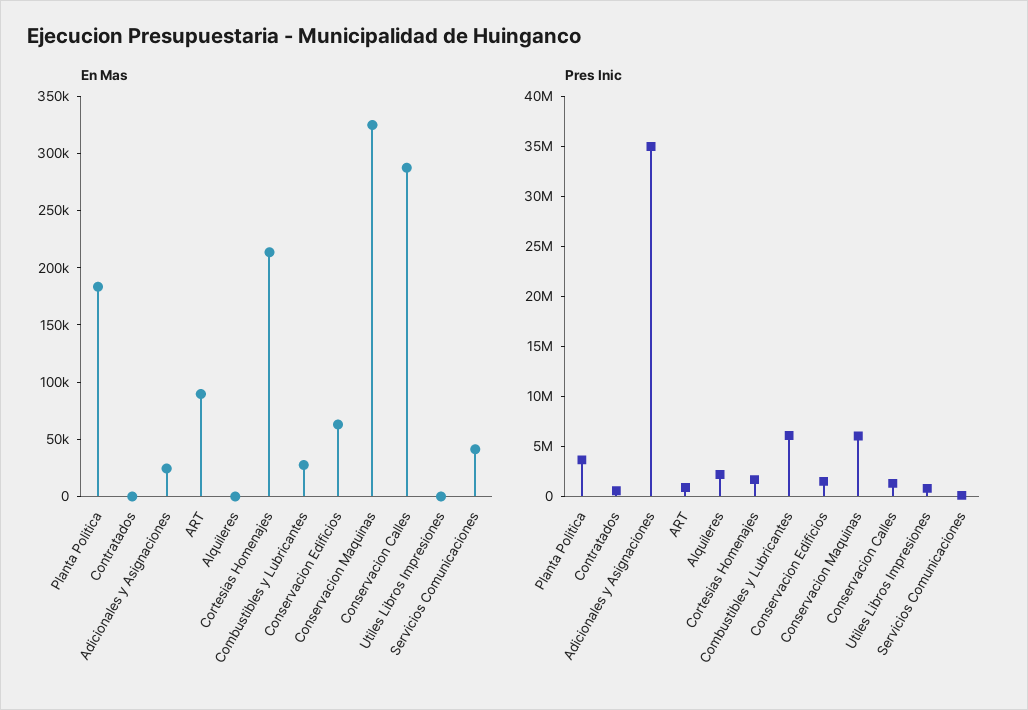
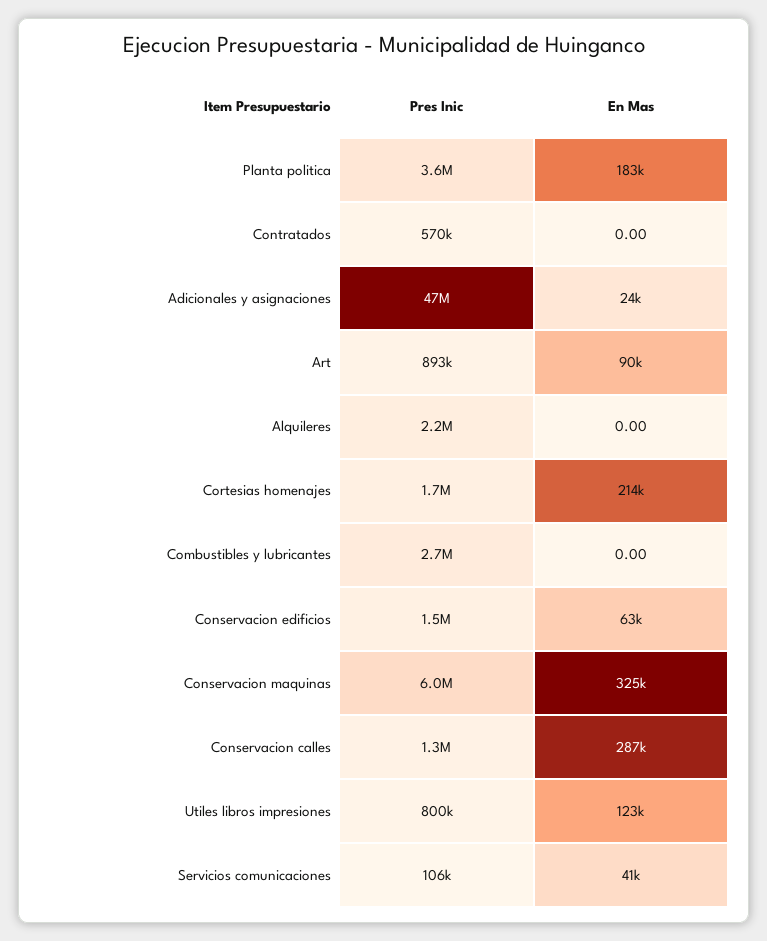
  {
    "En Mas": {
      "Planta Politica": 183000,
      "Contratados": 0,
      "Adicionales y Asignaciones": 24000,
      "ART": 90000,
      "Alquileres": 0,
      "Cortesias Homenajes": 214000,
-     "Combustibles y Lubricantes": 30000,
+     "Combustibles y Lubricantes": 0,
      "Conservacion Edificios": 63000,
      "Conservacion Maquinas": 325000,
      "Conservacion Calles": 287000,
-     "Utiles Libros Impresiones": 0,
+     "Utiles Libros Impresiones": 123000,
      "Servicios Comunicaciones": 41000
    },
    "Pres Inic": {
      "Planta Politica": 3600000,
      "Contratados": 570000,
-     "Adicionales y Asignaciones": 35000000,
+     "Adicionales y Asignaciones": 47000000,
      "ART": 893000,
      "Alquileres": 2200000,
      "Cortesias Homenajes": 1700000,
-     "Combustibles y Lubricantes": 6000000,
+     "Combustibles y Lubricantes": 2700000,
      "Conservacion Edificios": 1500000,
      "Conservacion Maquinas": 6000000,
      "Conservacion Calles": 1300000,
      "Utiles Libros Impresiones": 800000,
      "Servicios Comunicaciones": 106000
    }
  }

